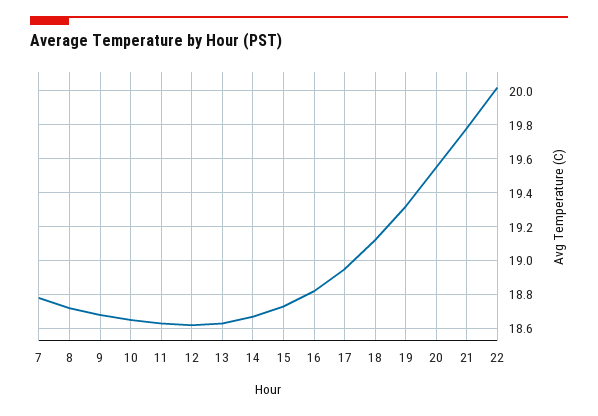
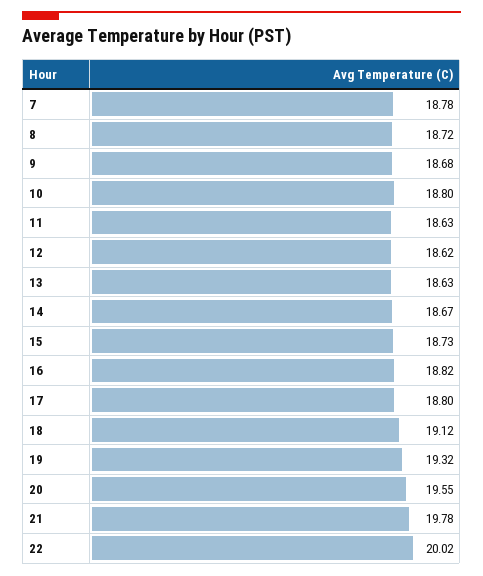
  {
    "7": 18.78,
    "8": 18.72,
    "9": 18.68,
-   "10": 18.65,
+   "10": 18.8,
    "11": 18.63,
    "12": 18.62,
    "13": 18.63,
    "14": 18.67,
    "15": 18.73,
    "16": 18.82,
-   "17": 18.95,
+   "17": 18.8,
    "18": 19.12,
    "19": 19.32,
    "20": 19.55,
    "21": 19.78,
    "22": 20.02
  }

